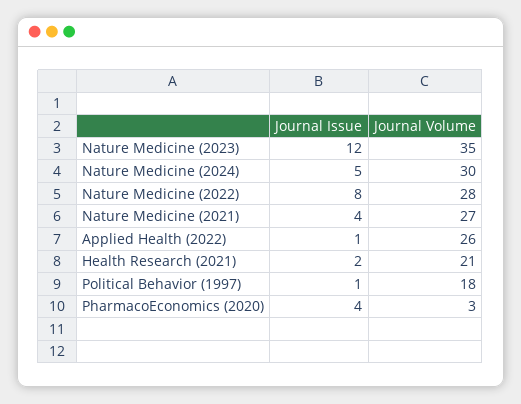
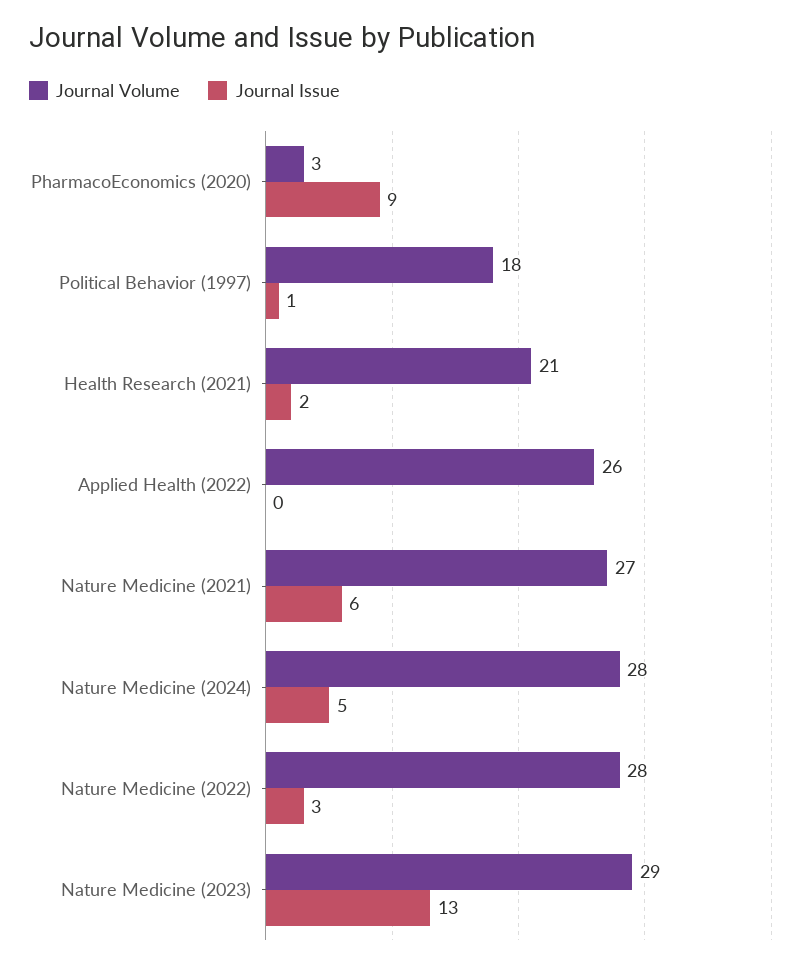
  {
    "Journal Issue": {
-     "Nature Medicine (2023)": 12,
+     "Nature Medicine (2023)": 13,
      "Nature Medicine (2024)": 5,
-     "Nature Medicine (2022)": 8,
+     "Nature Medicine (2022)": 3,
-     "Nature Medicine (2021)": 4,
+     "Nature Medicine (2021)": 6,
-     "Applied Health (2022)": 1,
+     "Applied Health (2022)": 0,
      "Health Research (2021)": 2,
      "Political Behavior (1997)": 1,
-     "PharmacoEconomics (2020)": 4
+     "PharmacoEconomics (2020)": 9
    },
    "Journal Volume": {
-     "Nature Medicine (2023)": 35,
+     "Nature Medicine (2023)": 29,
-     "Nature Medicine (2024)": 30,
+     "Nature Medicine (2024)": 28,
      "Nature Medicine (2022)": 28,
      "Nature Medicine (2021)": 27,
      "Applied Health (2022)": 26,
      "Health Research (2021)": 21,
      "Political Behavior (1997)": 18,
      "PharmacoEconomics (2020)": 3
    }
  }

